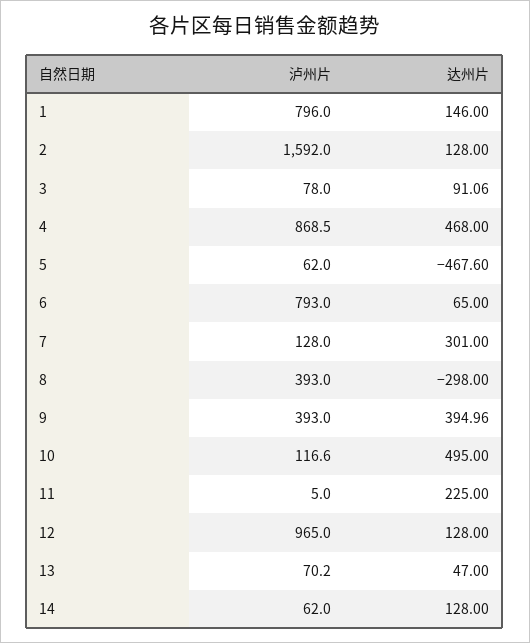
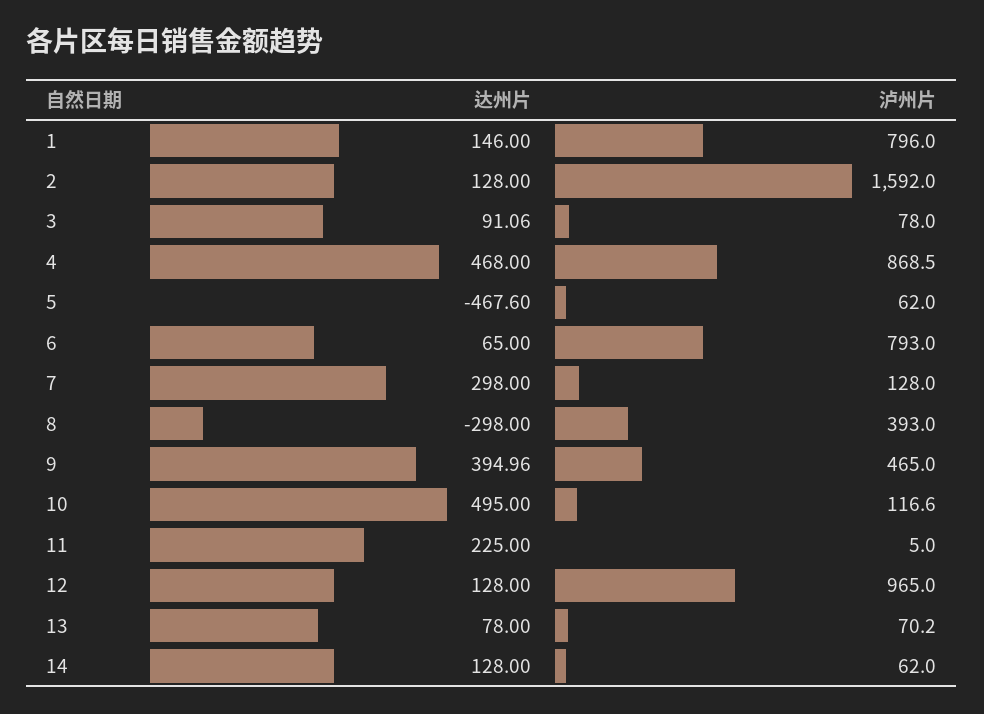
  {
    "泸州片": {
      "1": 796,
      "2": 1592,
      "3": 78,
      "4": 868.5,
      "5": 62,
      "6": 793,
      "7": 128,
      "8": 393,
-     "9": 393,
+     "9": 465,
      "10": 116.6,
      "11": 5,
      "12": 965,
      "13": 70.2,
      "14": 62
    },
    "达州片": {
      "1": 146,
      "2": 128,
      "3": 91.06,
      "4": 468,
      "5": -467.6,
      "6": 65,
-     "7": 301,
+     "7": 298,
      "8": -298,
      "9": 394.96,
      "10": 495,
      "11": 225,
      "12": 128,
-     "13": 47,
+     "13": 78,
      "14": 128
    }
  }

